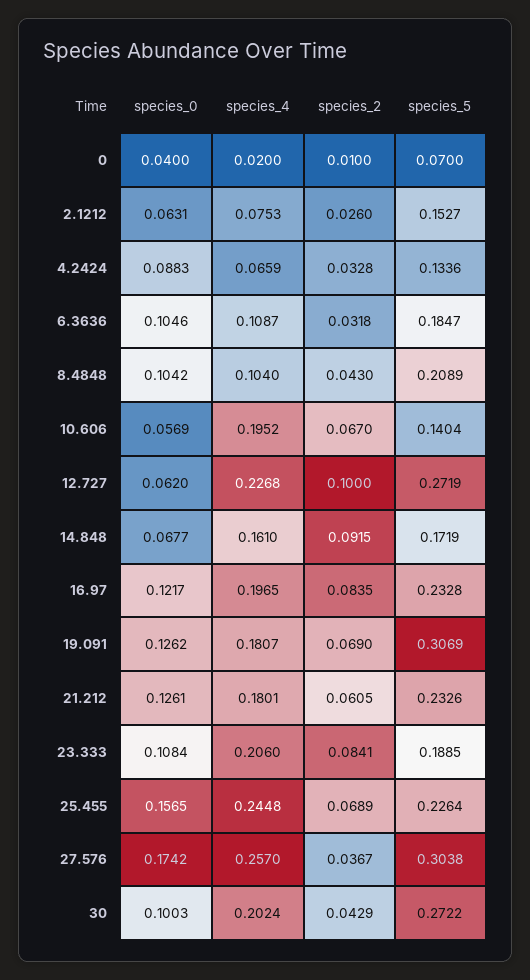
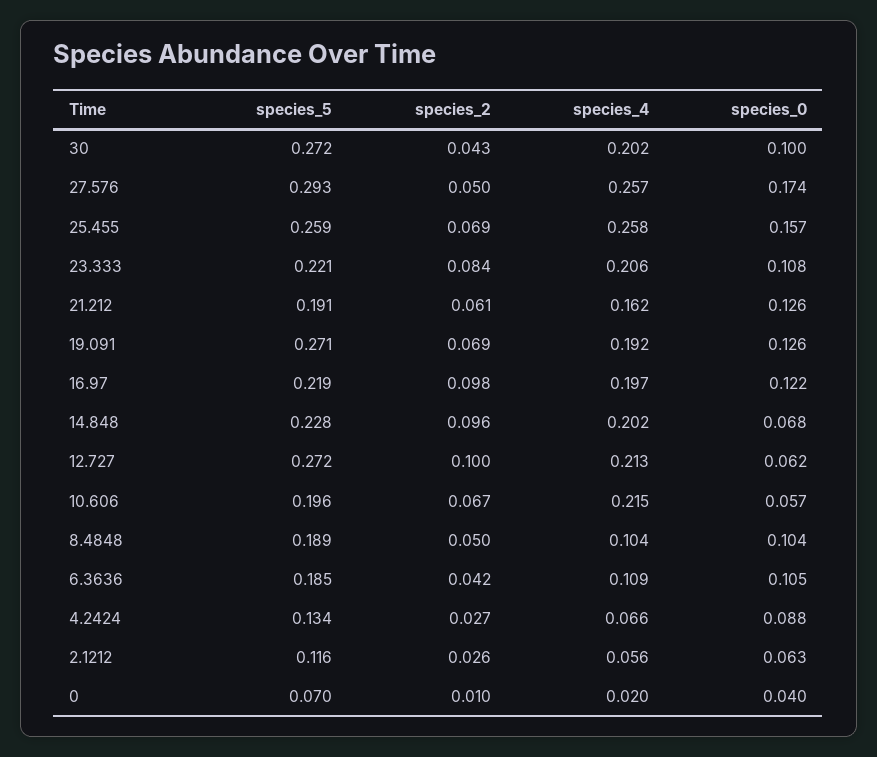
  {
    "species_0": {
      "0": 0.04,
      "2.1212": 0.0631,
      "4.2424": 0.0883,
      "6.3636": 0.1046,
      "8.4848": 0.1042,
      "10.606": 0.0569,
      "12.727": 0.062,
      "14.848": 0.0677,
      "16.97": 0.1217,
      "19.091": 0.1262,
      "21.212": 0.1261,
      "23.333": 0.1084,
      "25.455": 0.1565,
      "27.576": 0.1742,
      "30": 0.1003
    },
    "species_4": {
      "0": 0.02,
-     "2.1212": 0.0753,
+     "2.1212": 0.056,
      "4.2424": 0.0659,
      "6.3636": 0.1087,
      "8.4848": 0.104,
-     "10.606": 0.1952,
+     "10.606": 0.215,
-     "12.727": 0.2268,
+     "12.727": 0.213,
-     "14.848": 0.161,
+     "14.848": 0.202,
      "16.97": 0.1965,
-     "19.091": 0.1807,
+     "19.091": 0.192,
-     "21.212": 0.1801,
+     "21.212": 0.162,
      "23.333": 0.206,
-     "25.455": 0.2448,
+     "25.455": 0.258,
      "27.576": 0.257,
      "30": 0.2024
    },
    "species_2": {
      "0": 0.01,
      "2.1212": 0.026,
-     "4.2424": 0.0328,
+     "4.2424": 0.027,
-     "6.3636": 0.0318,
+     "6.3636": 0.042,
-     "8.4848": 0.043,
+     "8.4848": 0.05,
      "10.606": 0.067,
      "12.727": 0.1,
-     "14.848": 0.0915,
+     "14.848": 0.096,
-     "16.97": 0.0835,
+     "16.97": 0.098,
      "19.091": 0.069,
      "21.212": 0.0605,
      "23.333": 0.0841,
      "25.455": 0.0689,
-     "27.576": 0.0367,
+     "27.576": 0.05,
      "30": 0.0429
    },
    "species_5": {
      "0": 0.07,
-     "2.1212": 0.1527,
+     "2.1212": 0.116,
      "4.2424": 0.1336,
      "6.3636": 0.1847,
-     "8.4848": 0.2089,
+     "8.4848": 0.189,
-     "10.606": 0.1404,
+     "10.606": 0.196,
      "12.727": 0.2719,
-     "14.848": 0.1719,
+     "14.848": 0.228,
-     "16.97": 0.2328,
+     "16.97": 0.219,
-     "19.091": 0.3069,
+     "19.091": 0.271,
-     "21.212": 0.2326,
+     "21.212": 0.191,
-     "23.333": 0.1885,
+     "23.333": 0.221,
-     "25.455": 0.2264,
+     "25.455": 0.259,
-     "27.576": 0.3038,
+     "27.576": 0.293,
      "30": 0.2722
    }
  }

